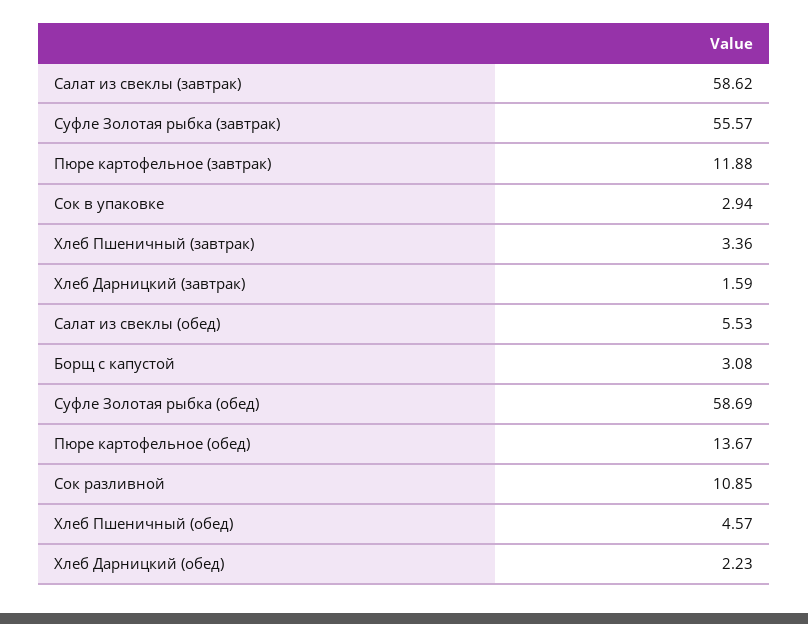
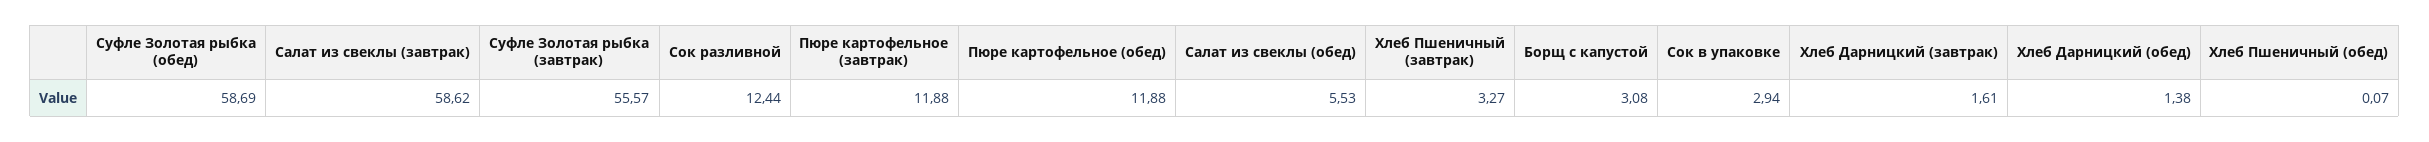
  {
    "Салат из свеклы (завтрак)": 58.62,
    "Суфле Золотая рыбка (завтрак)": 55.57,
    "Пюре картофельное (завтрак)": 11.88,
    "Сок в упаковке": 2.94,
-   "Хлеб Пшеничный (завтрак)": 3.36,
+   "Хлеб Пшеничный (завтрак)": 3.27,
-   "Хлеб Дарницкий (завтрак)": 1.59,
+   "Хлеб Дарницкий (завтрак)": 1.61,
    "Салат из свеклы (обед)": 5.53,
    "Борщ с капустой": 3.08,
    "Суфле Золотая рыбка (обед)": 58.69,
-   "Пюре картофельное (обед)": 13.67,
+   "Пюре картофельное (обед)": 11.88,
-   "Сок разливной": 10.85,
+   "Сок разливной": 12.44,
-   "Хлеб Пшеничный (обед)": 4.57,
+   "Хлеб Пшеничный (обед)": 0.07,
-   "Хлеб Дарницкий (обед)": 2.23
+   "Хлеб Дарницкий (обед)": 1.38
  }

